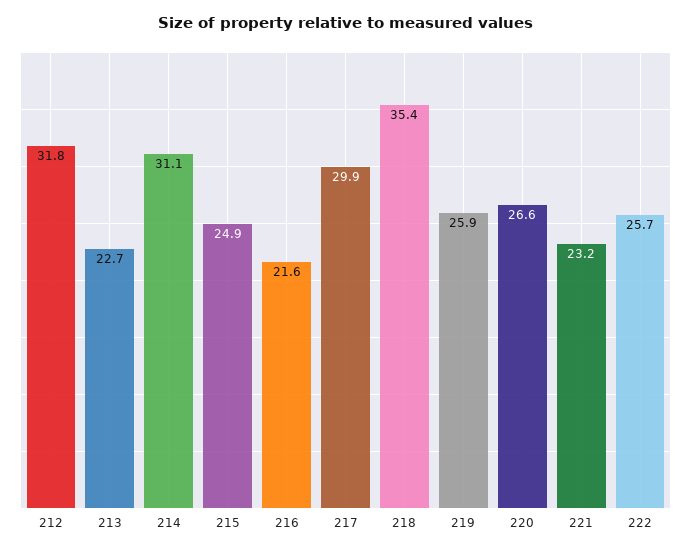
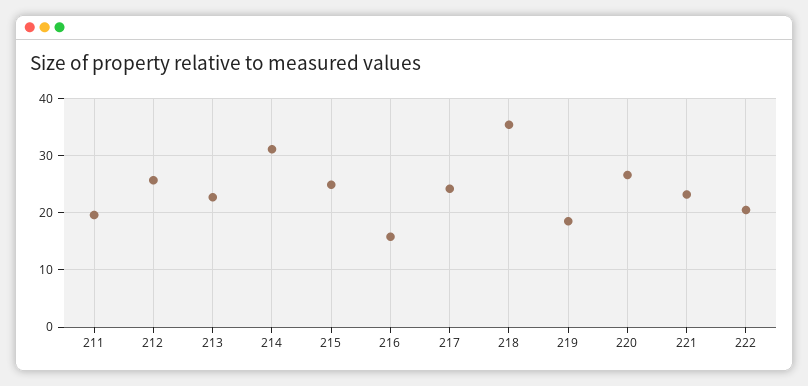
  {
-   "212": 31.8,
+   "212": 26,
    "213": 22.7,
    "214": 31.1,
    "215": 24.9,
-   "216": 21.6,
+   "216": 16,
-   "217": 29.9,
+   "217": 24,
    "218": 35.4,
-   "219": 25.9,
+   "219": 18,
    "220": 26.6,
    "221": 23.2,
-   "222": 25.7
+   "222": 20,
+   "211": 20
  }

